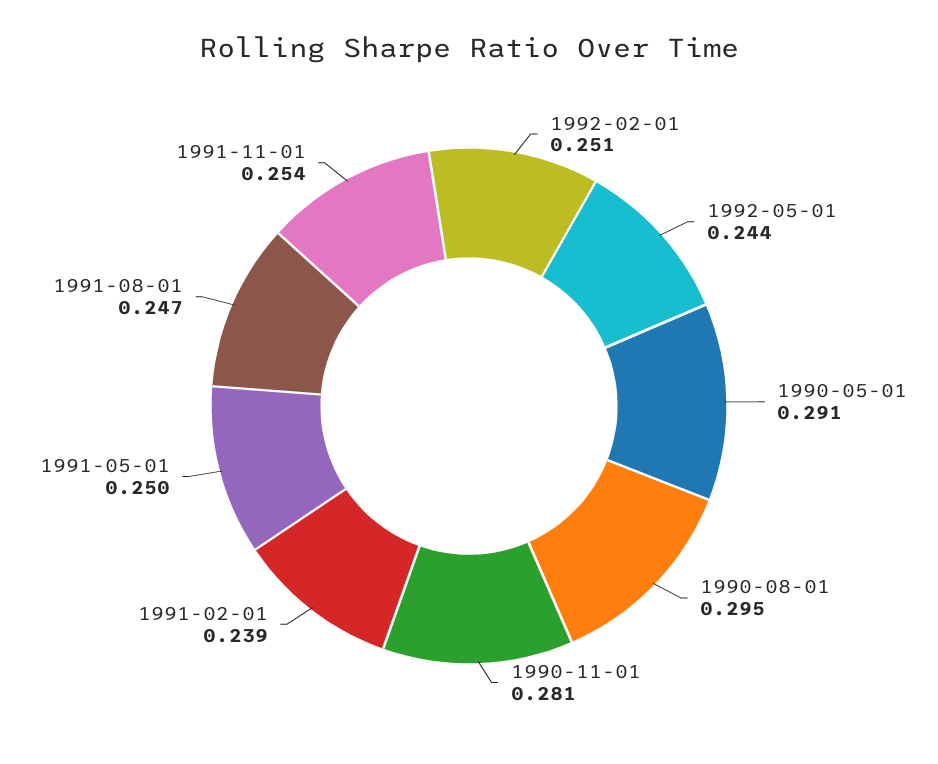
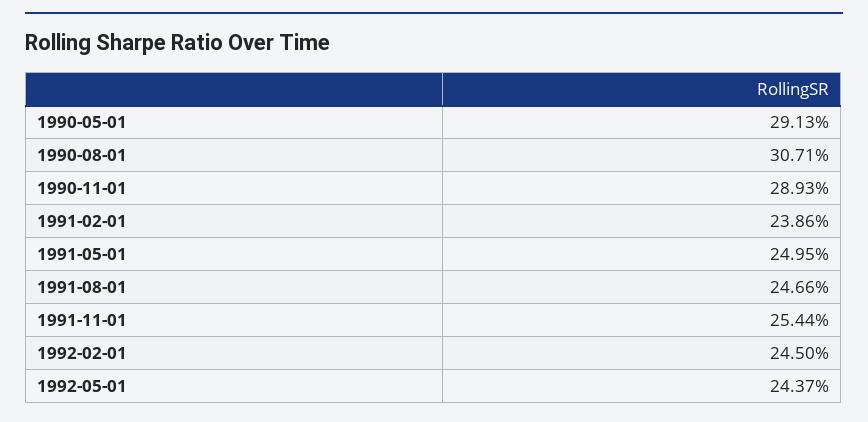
  {
-   "1992-02-01": 0.251,
+   "1992-02-01": 0.245,
    "1992-05-01": 0.2437,
    "1990-05-01": 0.2913,
-   "1990-08-01": 0.295,
+   "1990-08-01": 0.3071,
-   "1990-11-01": 0.281,
+   "1990-11-01": 0.2893,
    "1991-02-01": 0.2386,
    "1991-05-01": 0.2495,
    "1991-08-01": 0.2466,
    "1991-11-01": 0.2544
  }

